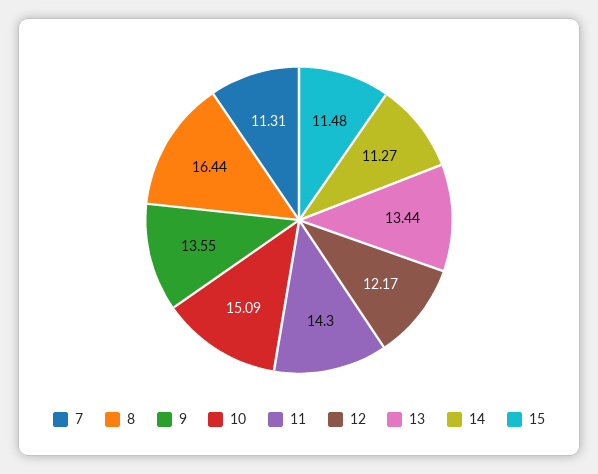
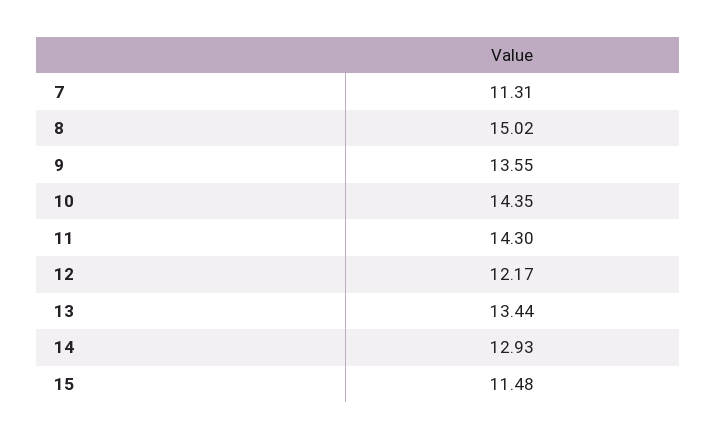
  {
    "7": 11.31,
-   "8": 16.44,
+   "8": 15.02,
    "9": 13.55,
-   "10": 15.09,
+   "10": 14.35,
    "11": 14.3,
    "12": 12.17,
    "13": 13.44,
-   "14": 11.27,
+   "14": 12.93,
    "15": 11.48
  }

